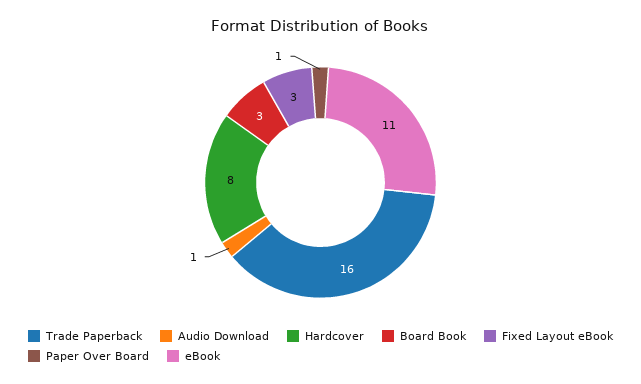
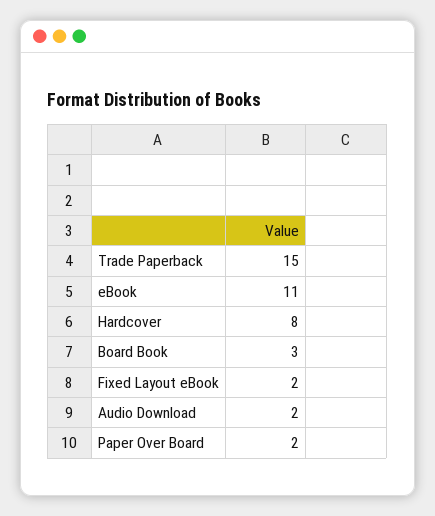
  {
-   "Trade Paperback": 16,
+   "Trade Paperback": 15,
-   "Audio Download": 1,
+   "Audio Download": 2,
    "Hardcover": 8,
    "Board Book": 3,
-   "Fixed Layout eBook": 3,
+   "Fixed Layout eBook": 2,
-   "Paper Over Board": 1,
+   "Paper Over Board": 2,
    "eBook": 11
  }

